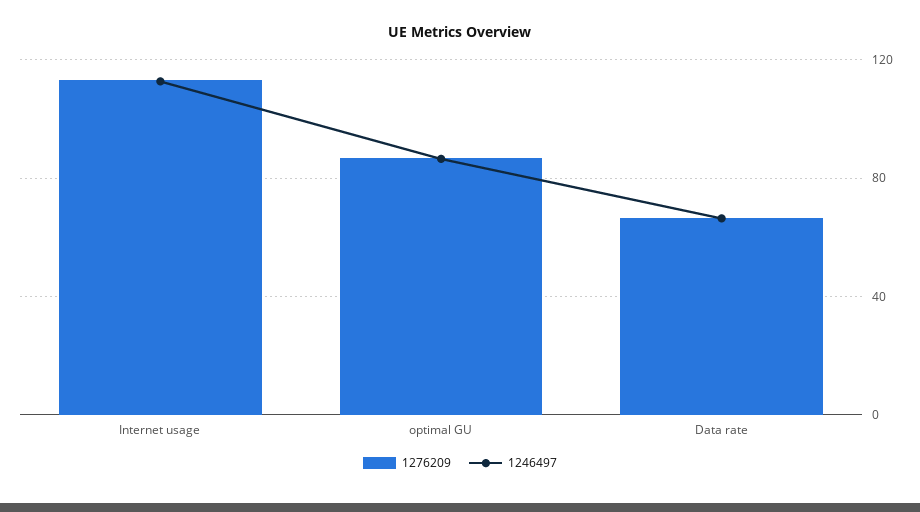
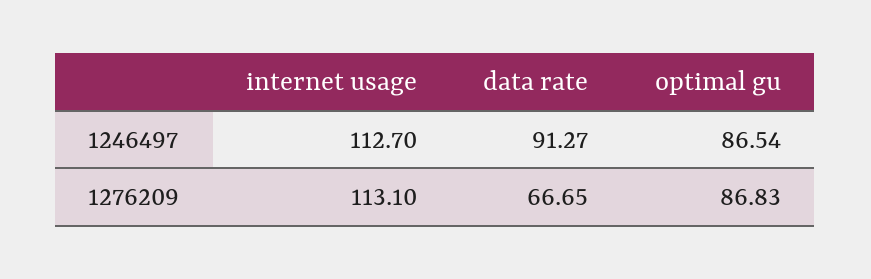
  {
    "1276209": {
      "Internet usage": 113.1,
      "optimal GU": 86.83,
      "Data rate": 66.65
    },
    "1246497": {
      "Internet usage": 112.7,
      "optimal GU": 86.54,
-     "Data rate": 65
+     "Data rate": 91.27
    }
  }

